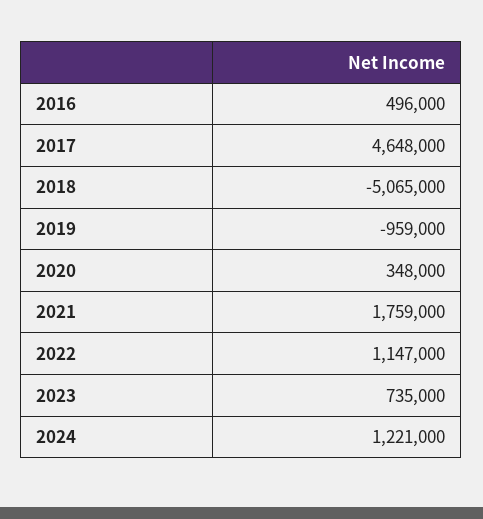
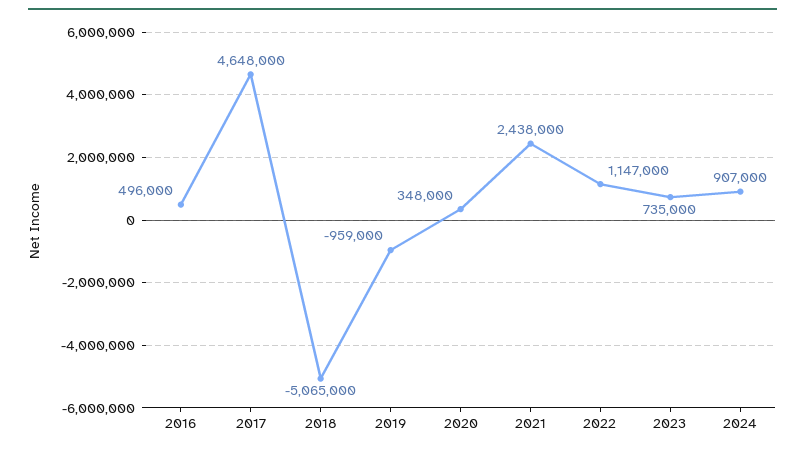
  {
    "2016": 496000,
    "2017": 4648000,
    "2018": -5065000,
    "2019": -959000,
    "2020": 348000,
-   "2021": 1759000,
+   "2021": 2438000,
    "2022": 1147000,
    "2023": 735000,
-   "2024": 1221000
+   "2024": 907000
  }

